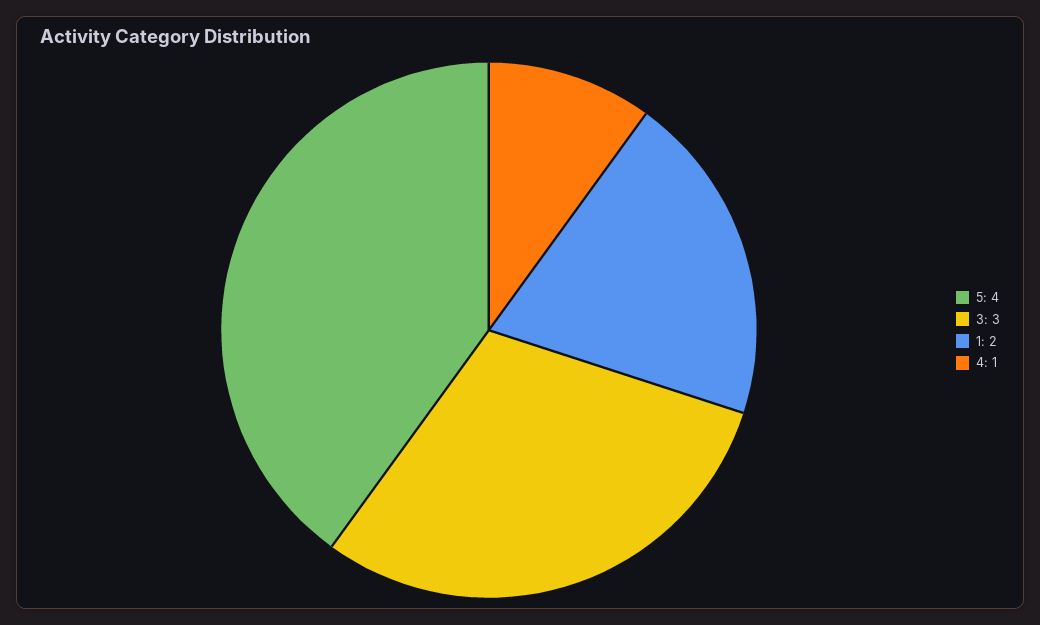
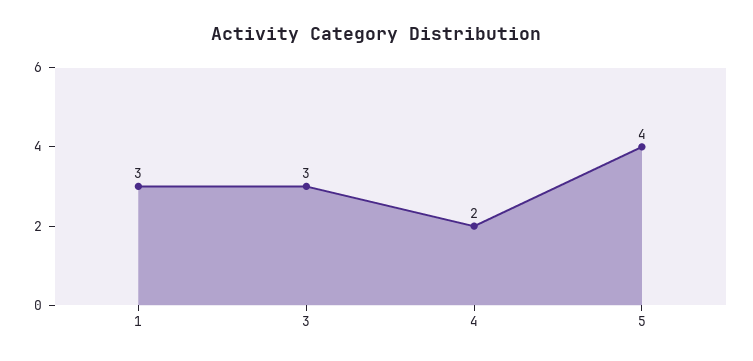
  {
    "5": 4,
    "3": 3,
-   "1": 2,
+   "1": 3,
-   "4": 1
+   "4": 2
  }

